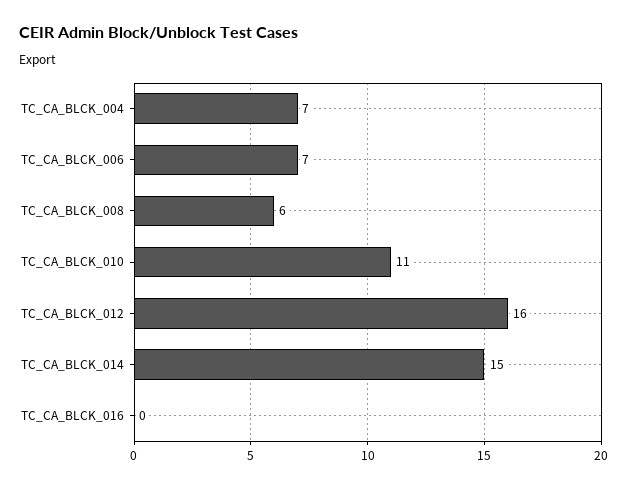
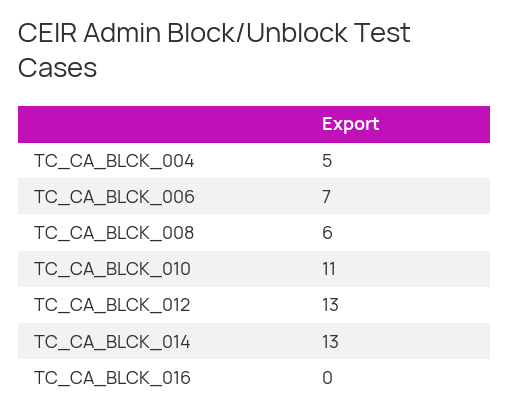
  {
-   "TC_CA_BLCK_004": 7,
+   "TC_CA_BLCK_004": 5,
    "TC_CA_BLCK_006": 7,
    "TC_CA_BLCK_008": 6,
    "TC_CA_BLCK_010": 11,
-   "TC_CA_BLCK_012": 16,
+   "TC_CA_BLCK_012": 13,
-   "TC_CA_BLCK_014": 15,
+   "TC_CA_BLCK_014": 13,
    "TC_CA_BLCK_016": 0
  }

